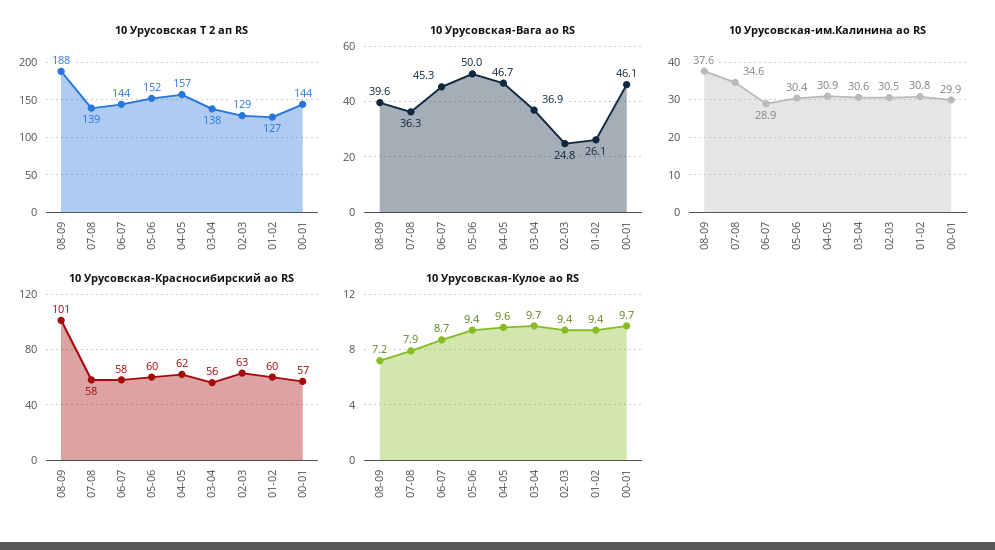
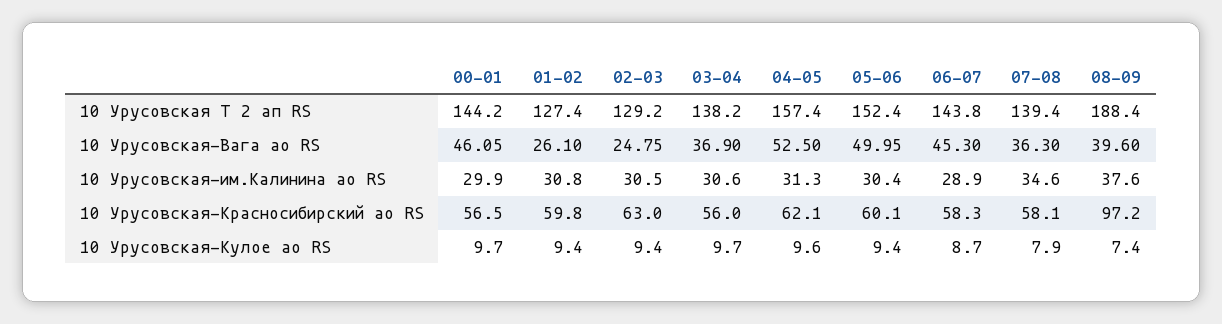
  {
    "10 Урусовская Т 2 ап RS": {
      "08-09": 188.4,
      "07-08": 139.4,
      "06-07": 143.8,
      "05-06": 152.4,
      "04-05": 157.4,
      "03-04": 138.2,
      "02-03": 129.2,
      "01-02": 127.4,
      "00-01": 144.2
    },
    "10 Урусовская-Вага ао RS": {
      "08-09": 39.6,
      "07-08": 36.3,
      "06-07": 45.3,
      "05-06": 49.95,
-     "04-05": 46.7,
+     "04-05": 52.5,
      "03-04": 36.9,
      "02-03": 24.75,
      "01-02": 26.1,
      "00-01": 46.05
    },
    "10 Урусовская-им.Калинина ао RS": {
      "08-09": 37.6,
      "07-08": 34.6,
      "06-07": 28.9,
      "05-06": 30.4,
-     "04-05": 30.9,
+     "04-05": 31.3,
      "03-04": 30.6,
      "02-03": 30.5,
      "01-02": 30.8,
      "00-01": 29.9
    },
    "10 Урусовская-Красносибирский ао RS": {
-     "08-09": 101,
+     "08-09": 97.2,
      "07-08": 58.1,
      "06-07": 58.3,
      "05-06": 60.1,
      "04-05": 62.1,
      "03-04": 56,
      "02-03": 63,
      "01-02": 59.8,
      "00-01": 56.5
    },
    "10 Урусовская-Кулое ао RS": {
-     "08-09": 7.2,
+     "08-09": 7.4,
      "07-08": 7.9,
      "06-07": 8.7,
      "05-06": 9.4,
      "04-05": 9.6,
      "03-04": 9.7,
      "02-03": 9.4,
      "01-02": 9.4,
      "00-01": 9.7
    }
  }

